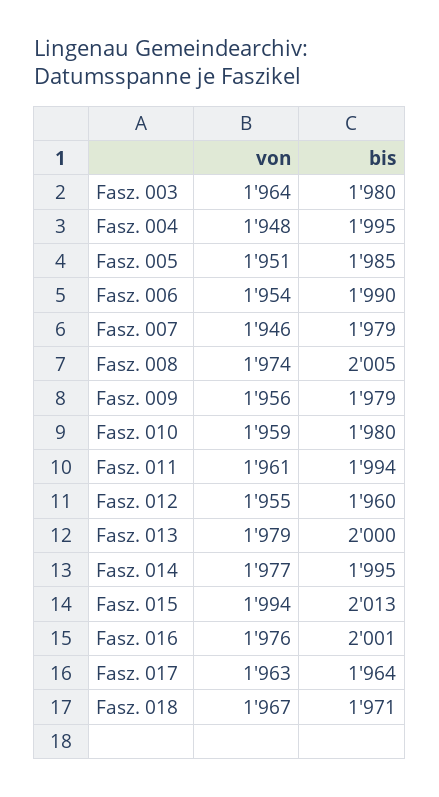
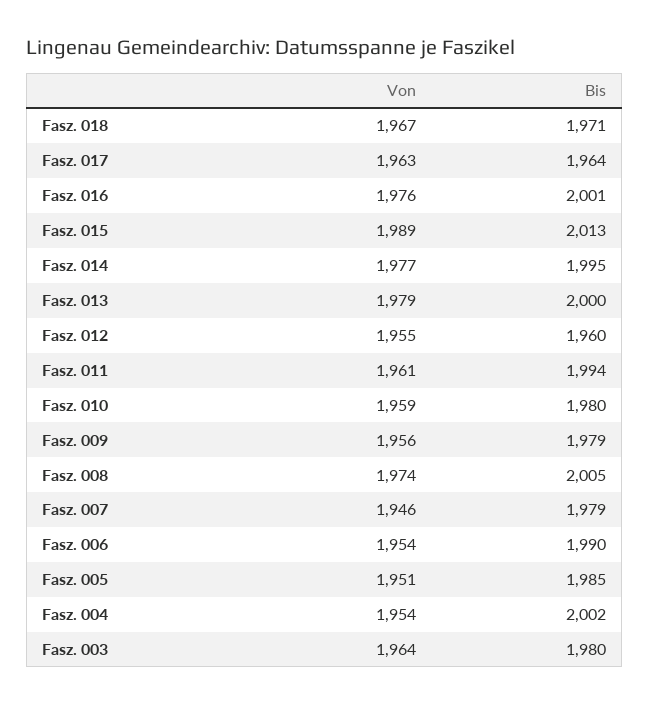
  {
    "von": {
      "Fasz. 003": 1964,
-     "Fasz. 004": 1948,
+     "Fasz. 004": 1954,
      "Fasz. 005": 1951,
      "Fasz. 006": 1954,
      "Fasz. 007": 1946,
      "Fasz. 008": 1974,
      "Fasz. 009": 1956,
      "Fasz. 010": 1959,
      "Fasz. 011": 1961,
      "Fasz. 012": 1955,
      "Fasz. 013": 1979,
      "Fasz. 014": 1977,
-     "Fasz. 015": 1994,
+     "Fasz. 015": 1989,
      "Fasz. 016": 1976,
      "Fasz. 017": 1963,
      "Fasz. 018": 1967
    },
    "bis": {
      "Fasz. 003": 1980,
-     "Fasz. 004": 1995,
+     "Fasz. 004": 2002,
      "Fasz. 005": 1985,
      "Fasz. 006": 1990,
      "Fasz. 007": 1979,
      "Fasz. 008": 2005,
      "Fasz. 009": 1979,
      "Fasz. 010": 1980,
      "Fasz. 011": 1994,
      "Fasz. 012": 1960,
      "Fasz. 013": 2000,
      "Fasz. 014": 1995,
      "Fasz. 015": 2013,
      "Fasz. 016": 2001,
      "Fasz. 017": 1964,
      "Fasz. 018": 1971
    }
  }

